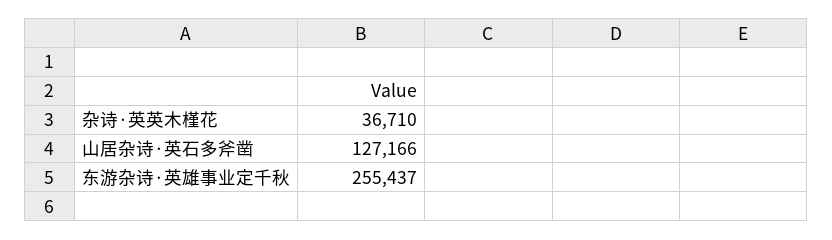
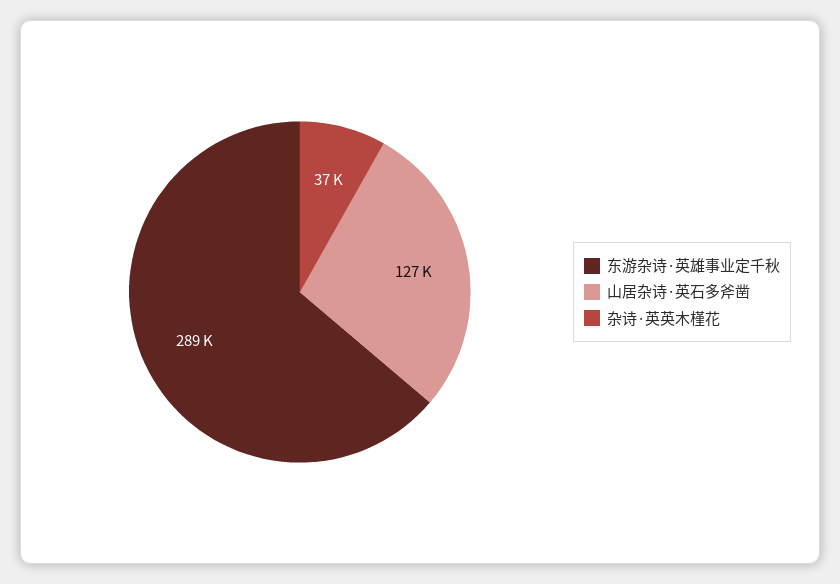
  {
    "杂诗·英英木槿花": 36710,
    "山居杂诗·英石多斧凿": 127166,
-   "东游杂诗·英雄事业定千秋": 255437
+   "东游杂诗·英雄事业定千秋": 289000
  }

